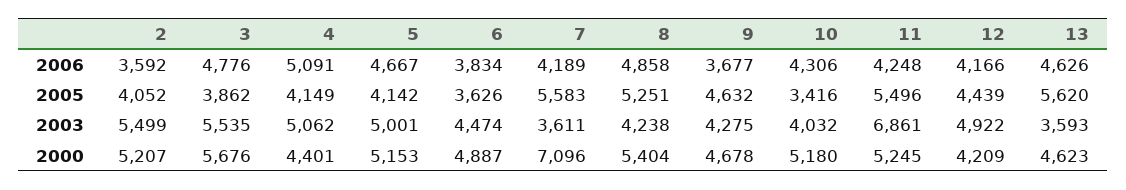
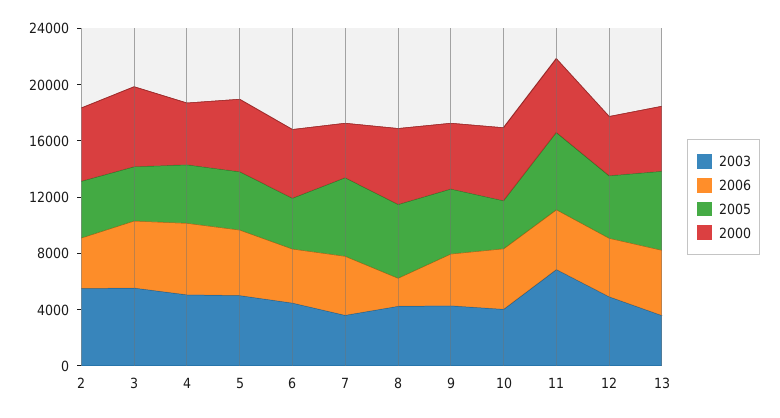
  {
    "2006": {
      "2": 3592,
      "3": 4776,
      "4": 5091,
      "5": 4667,
      "6": 3834,
      "7": 4189,
-     "8": 4858,
+     "8": 2000,
      "9": 3677,
      "10": 4306,
      "11": 4248,
      "12": 4166,
      "13": 4626
    },
    "2005": {
      "2": 4052,
      "3": 3862,
      "4": 4149,
      "5": 4142,
      "6": 3626,
      "7": 5583,
      "8": 5251,
      "9": 4632,
      "10": 3416,
      "11": 5496,
      "12": 4439,
      "13": 5620
    },
    "2003": {
      "2": 5499,
      "3": 5535,
      "4": 5062,
      "5": 5001,
      "6": 4474,
      "7": 3611,
      "8": 4238,
      "9": 4275,
      "10": 4032,
      "11": 6861,
      "12": 4922,
      "13": 3593
    },
    "2000": {
      "2": 5207,
      "3": 5676,
      "4": 4401,
      "5": 5153,
      "6": 4887,
-     "7": 7096,
+     "7": 4000,
      "8": 5404,
      "9": 4678,
      "10": 5180,
      "11": 5245,
      "12": 4209,
      "13": 4623
    }
  }

